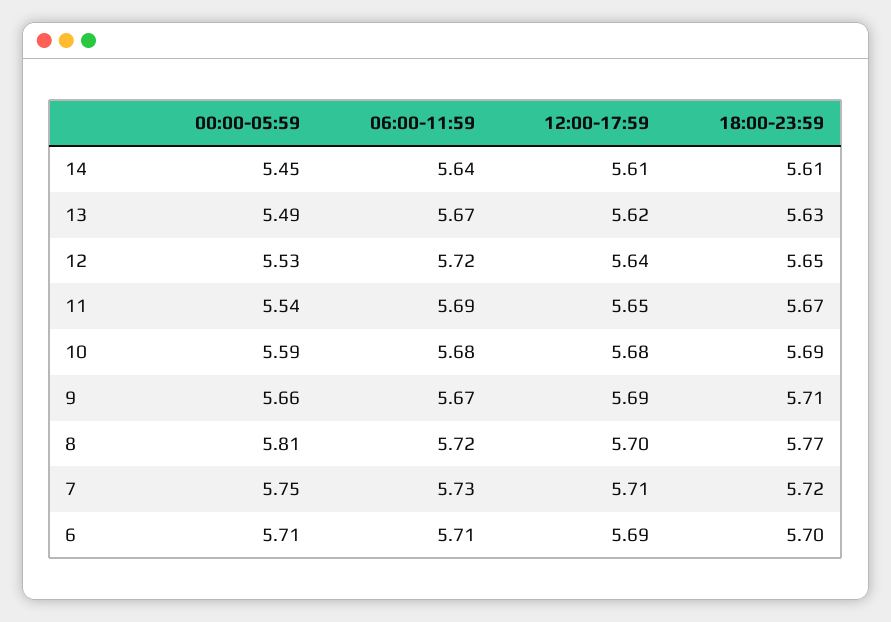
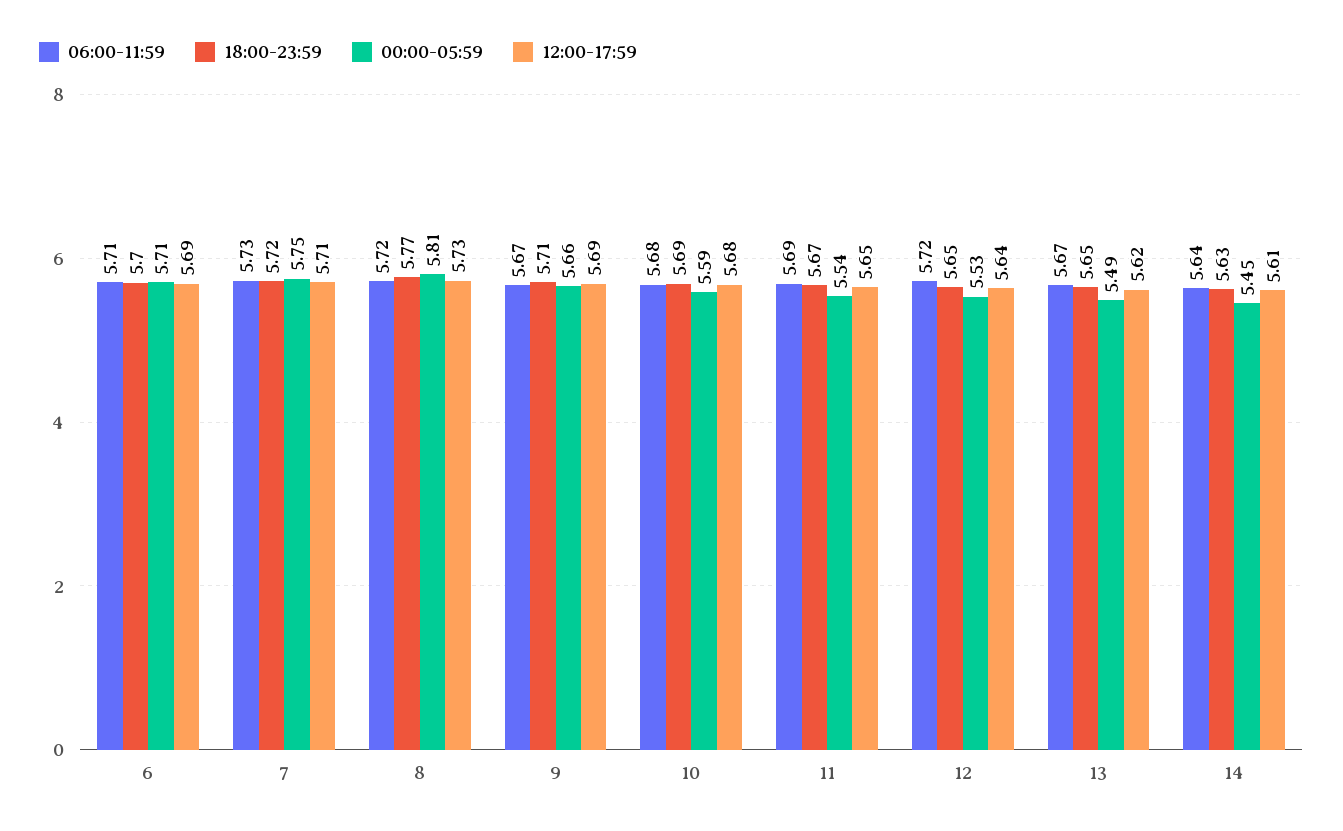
  {
    "00:00-05:59": {
      "14": 5.45,
      "13": 5.49,
      "12": 5.53,
      "11": 5.54,
      "10": 5.59,
      "9": 5.66,
      "8": 5.81,
      "7": 5.75,
      "6": 5.71
    },
    "06:00-11:59": {
      "14": 5.64,
      "13": 5.67,
      "12": 5.72,
      "11": 5.69,
      "10": 5.68,
      "9": 5.67,
      "8": 5.72,
      "7": 5.73,
      "6": 5.71
    },
    "12:00-17:59": {
      "14": 5.61,
      "13": 5.62,
      "12": 5.64,
      "11": 5.65,
      "10": 5.68,
      "9": 5.69,
-     "8": 5.7,
+     "8": 5.73,
      "7": 5.71,
      "6": 5.69
    },
    "18:00-23:59": {
-     "14": 5.61,
+     "14": 5.63,
-     "13": 5.63,
+     "13": 5.65,
      "12": 5.65,
      "11": 5.67,
      "10": 5.69,
      "9": 5.71,
      "8": 5.77,
      "7": 5.72,
      "6": 5.7
    }
  }

